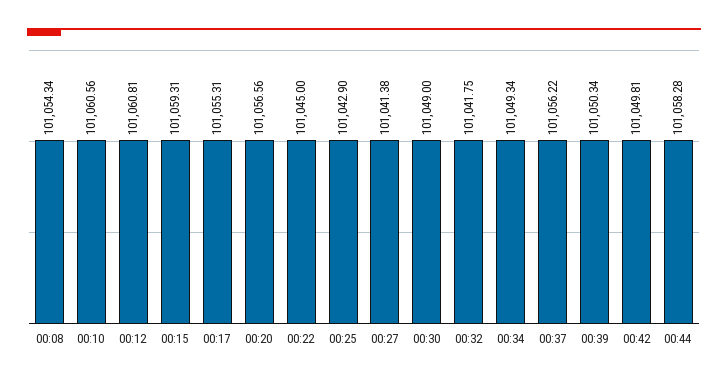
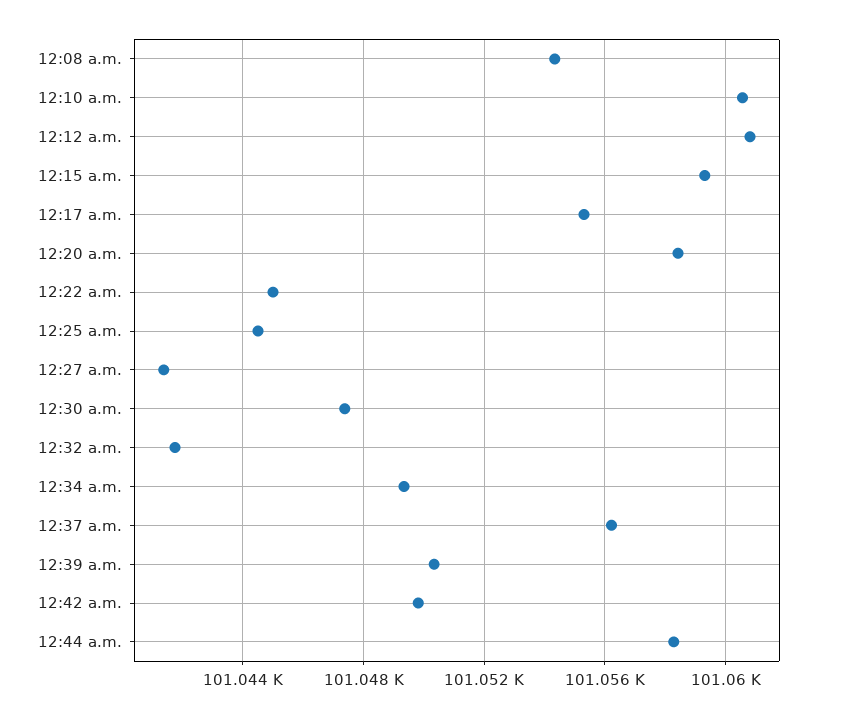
  {
    "00:08": 101054.34,
    "00:10": 101060.56,
    "00:12": 101060.81,
    "00:15": 101059.31,
    "00:17": 101055.31,
-   "00:20": 101056.56,
+   "00:20": 101058.5,
    "00:22": 101045,
-   "00:25": 101042.9,
+   "00:25": 101044.5,
    "00:27": 101041.38,
-   "00:30": 101049,
+   "00:30": 101047.5,
    "00:32": 101041.75,
    "00:34": 101049.34,
    "00:37": 101056.22,
    "00:39": 101050.34,
    "00:42": 101049.81,
    "00:44": 101058.28
  }

